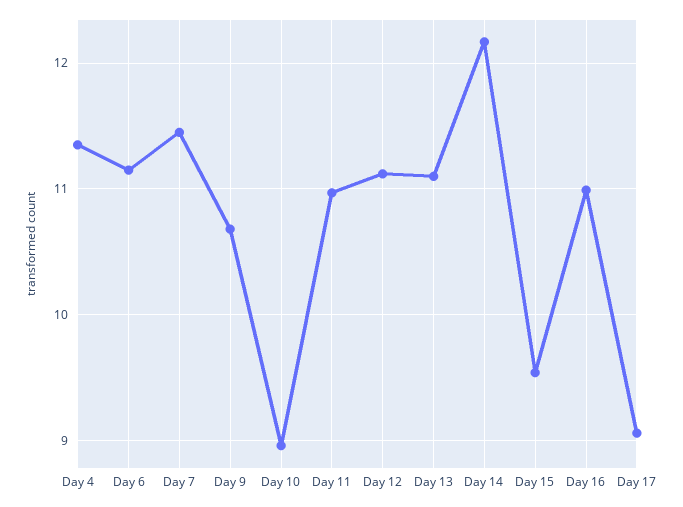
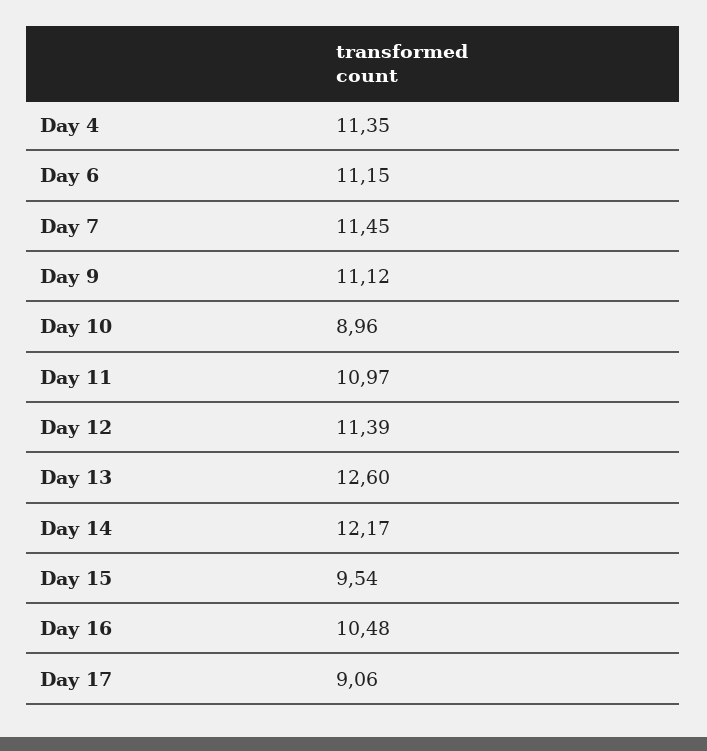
  {
    "Day 4": 11.35,
    "Day 6": 11.15,
    "Day 7": 11.45,
-   "Day 9": 10.7,
+   "Day 9": 11.12,
    "Day 10": 8.96,
    "Day 11": 10.97,
-   "Day 12": 11.1,
+   "Day 12": 11.39,
-   "Day 13": 11.1,
+   "Day 13": 12.6,
    "Day 14": 12.17,
    "Day 15": 9.54,
-   "Day 16": 11,
+   "Day 16": 10.48,
    "Day 17": 9.06
  }

